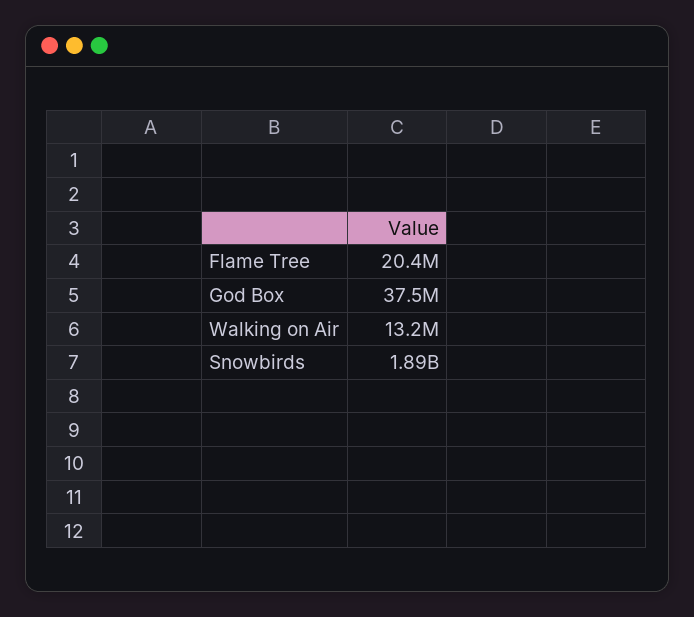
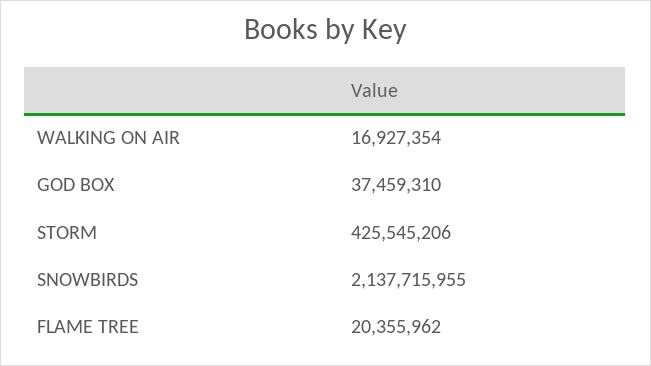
  {
    "Flame Tree": 20355962,
    "God Box": 37459310,
-   "Walking on Air": 13200000,
+   "Walking on Air": 16927354,
-   "Snowbirds": 1890000000
+   "Snowbirds": 2137715955,
+   "STORM": 425545206
  }

